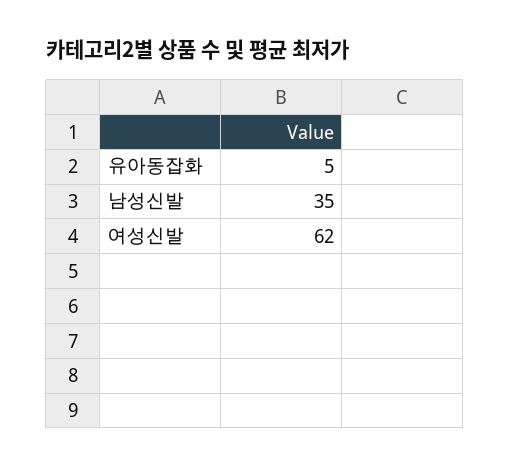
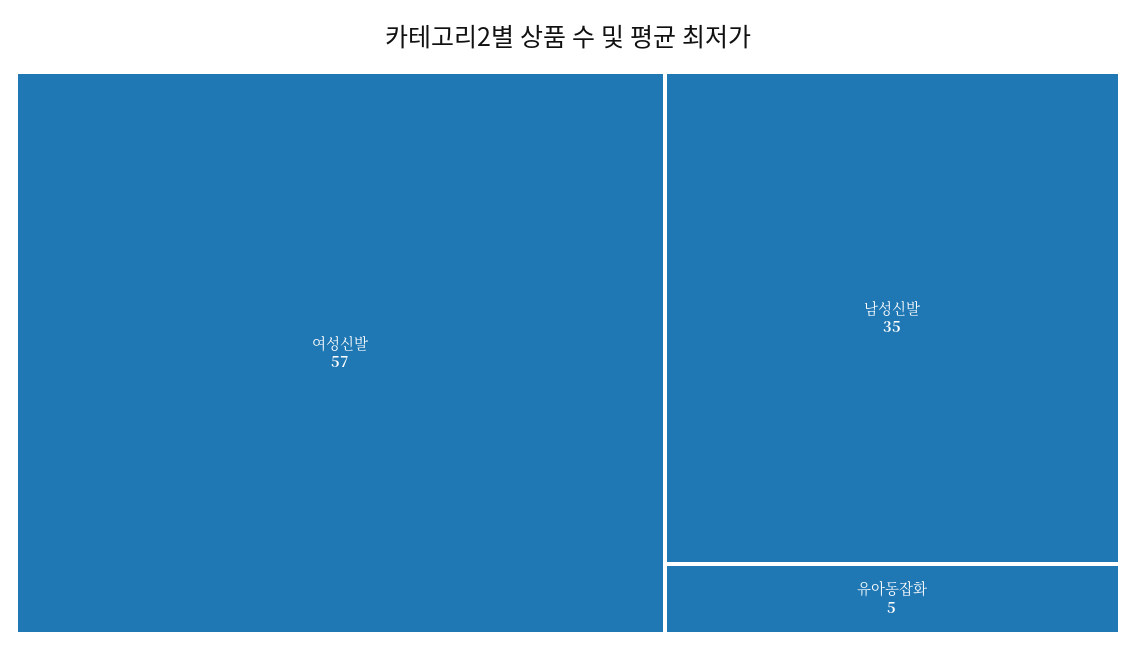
  {
    "유아동잡화": 5,
    "남성신발": 35,
-   "여성신발": 62
+   "여성신발": 57
  }

